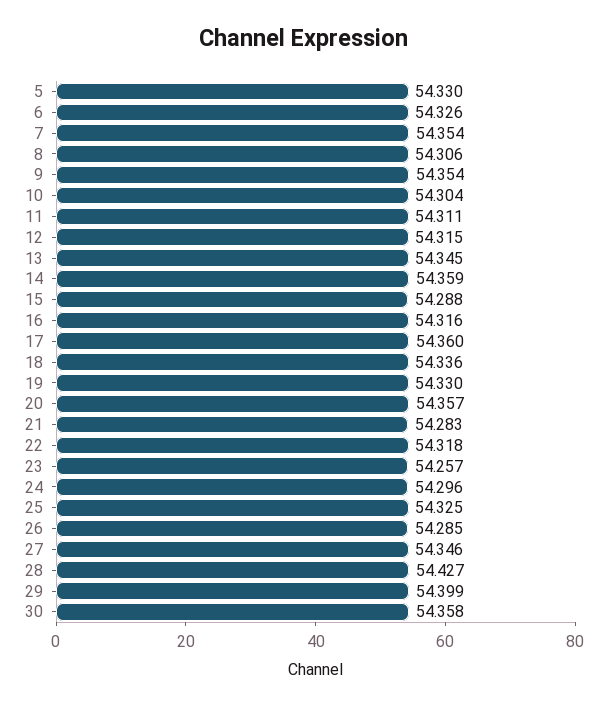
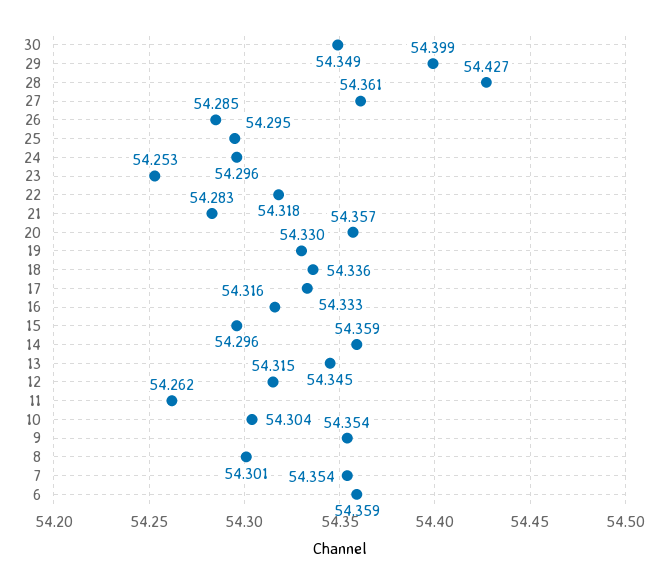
  {
-   "5": 54.33,
-   "6": 54.326,
+   "6": 54.359,
    "7": 54.354,
-   "8": 54.306,
+   "8": 54.301,
    "9": 54.354,
    "10": 54.304,
-   "11": 54.311,
+   "11": 54.262,
    "12": 54.315,
    "13": 54.345,
    "14": 54.359,
-   "15": 54.288,
+   "15": 54.296,
    "16": 54.316,
-   "17": 54.36,
+   "17": 54.333,
    "18": 54.336,
    "19": 54.33,
    "20": 54.357,
    "21": 54.283,
    "22": 54.318,
-   "23": 54.257,
+   "23": 54.253,
    "24": 54.296,
-   "25": 54.325,
+   "25": 54.295,
    "26": 54.285,
-   "27": 54.346,
+   "27": 54.361,
    "28": 54.427,
    "29": 54.399,
-   "30": 54.358
+   "30": 54.349
  }

